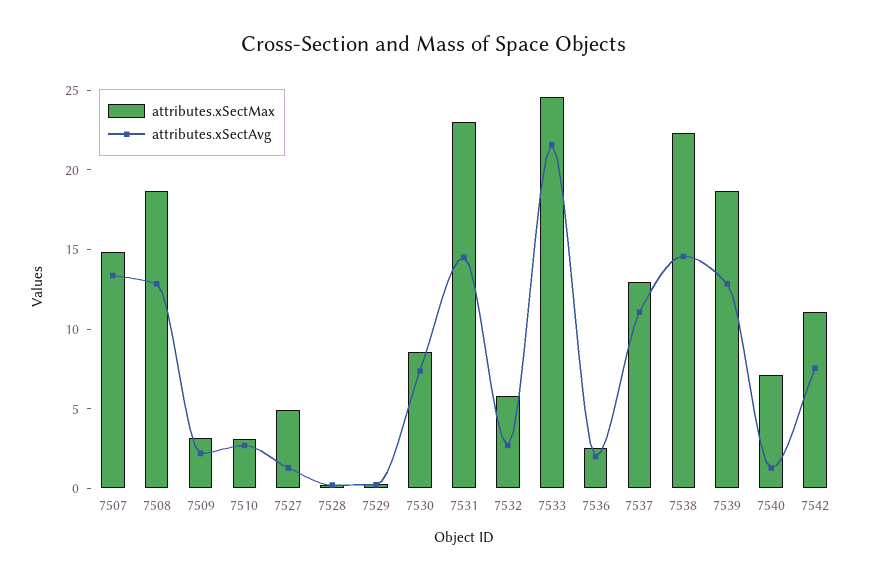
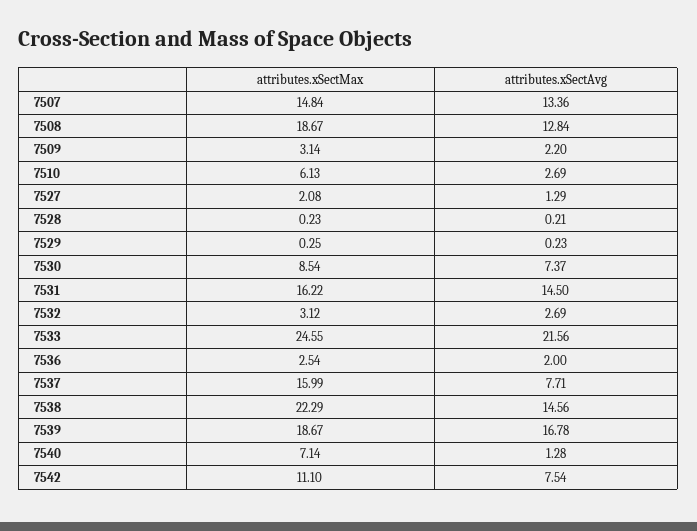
  {
    "attributes.xSectMax": {
      "7507": 14.84,
      "7508": 18.67,
      "7509": 3.14,
-     "7510": 3,
+     "7510": 6.13,
-     "7527": 5,
+     "7527": 2.08,
      "7528": 0.23,
      "7529": 0.25,
      "7530": 8.54,
-     "7531": 23,
+     "7531": 16.22,
-     "7532": 6,
+     "7532": 3.12,
      "7533": 24.55,
      "7536": 2.54,
-     "7537": 13,
+     "7537": 15.99,
      "7538": 22.29,
      "7539": 18.67,
      "7540": 7.14,
      "7542": 11.1
    },
    "attributes.xSectAvg": {
      "7507": 13.36,
      "7508": 12.84,
      "7509": 2.2,
      "7510": 2.69,
      "7527": 1.29,
      "7528": 0.21,
      "7529": 0.23,
      "7530": 7.37,
      "7531": 14.5,
      "7532": 2.69,
      "7533": 21.56,
      "7536": 2,
-     "7537": 11,
+     "7537": 7.71,
      "7538": 14.56,
-     "7539": 13,
+     "7539": 16.78,
      "7540": 1.28,
      "7542": 7.54
    }
  }

